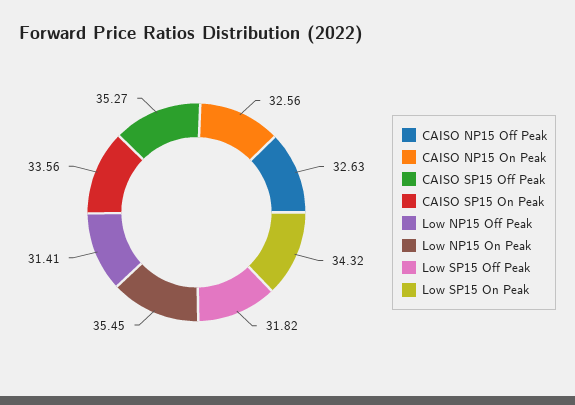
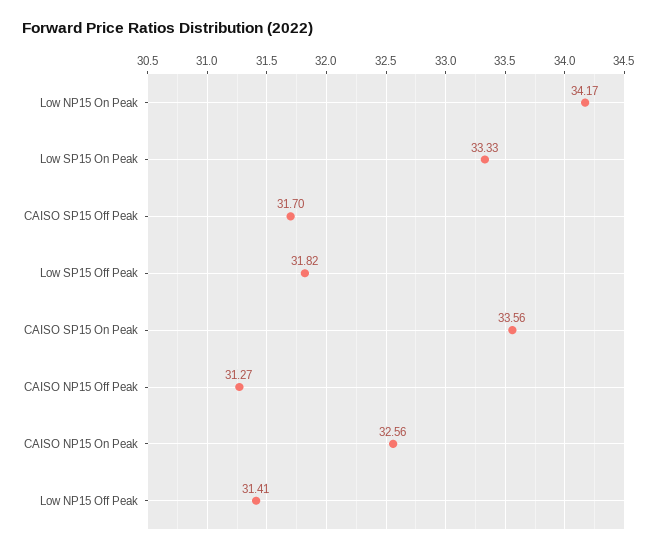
  {
-   "CAISO NP15 Off Peak": 32.63,
+   "CAISO NP15 Off Peak": 31.27,
    "CAISO NP15 On Peak": 32.56,
-   "CAISO SP15 Off Peak": 35.27,
+   "CAISO SP15 Off Peak": 31.7,
    "CAISO SP15 On Peak": 33.56,
    "Low NP15 Off Peak": 31.41,
-   "Low NP15 On Peak": 35.45,
+   "Low NP15 On Peak": 34.17,
    "Low SP15 Off Peak": 31.82,
-   "Low SP15 On Peak": 34.32
+   "Low SP15 On Peak": 33.33
  }

